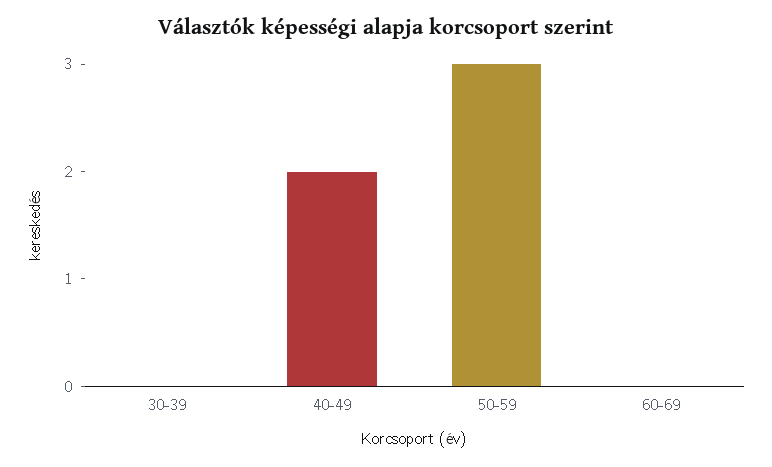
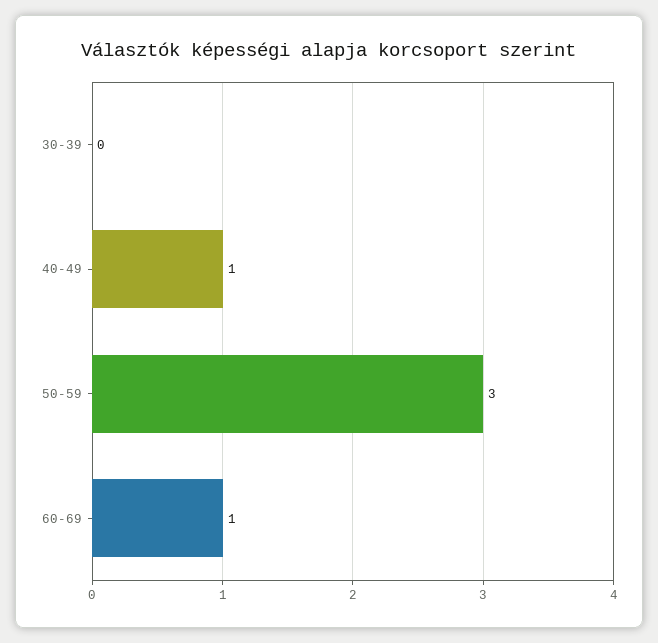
  {
    "30-39": 0,
-   "40-49": 2,
+   "40-49": 1,
    "50-59": 3,
-   "60-69": 0
+   "60-69": 1
  }

